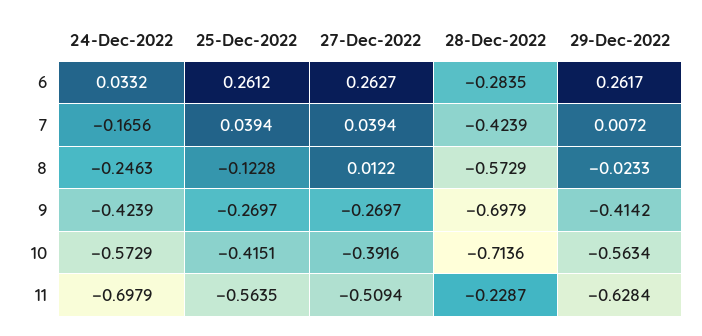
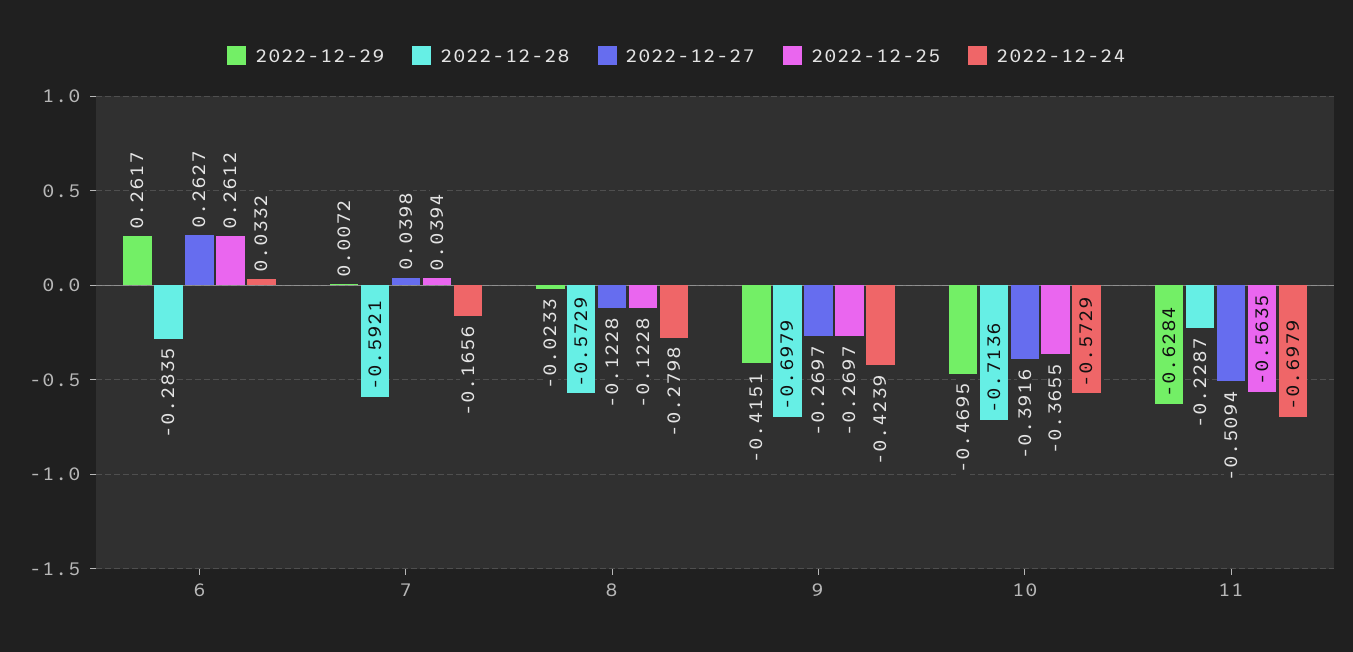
  {
    "24-Dec-2022": {
      "6": 0.0332,
      "7": -0.1656,
-     "8": -0.2463,
+     "8": -0.2798,
      "9": -0.4239,
      "10": -0.5729,
      "11": -0.6979
    },
    "25-Dec-2022": {
      "6": 0.2612,
      "7": 0.0394,
      "8": -0.1228,
      "9": -0.2697,
-     "10": -0.4151,
+     "10": -0.3655,
      "11": -0.5635
    },
    "27-Dec-2022": {
      "6": 0.2627,
-     "7": 0.0394,
+     "7": 0.0398,
-     "8": 0.0122,
+     "8": -0.1228,
      "9": -0.2697,
      "10": -0.3916,
      "11": -0.5094
    },
    "28-Dec-2022": {
      "6": -0.2835,
-     "7": -0.4239,
+     "7": -0.5921,
      "8": -0.5729,
      "9": -0.6979,
      "10": -0.7136,
      "11": -0.2287
    },
    "29-Dec-2022": {
      "6": 0.2617,
      "7": 0.0072,
      "8": -0.0233,
-     "9": -0.4142,
+     "9": -0.4151,
-     "10": -0.5634,
+     "10": -0.4695,
      "11": -0.6284
    }
  }

